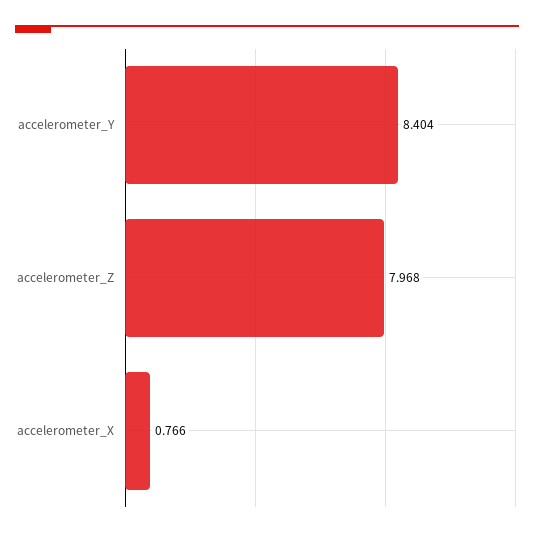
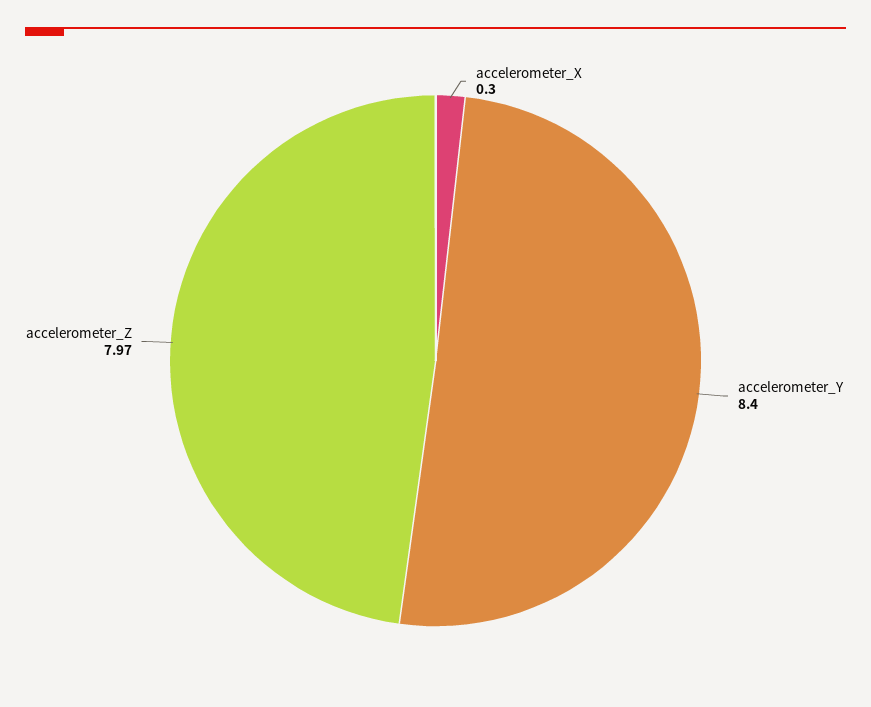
  {
    "accelerometer_Y": 8.404,
    "accelerometer_Z": 7.968,
-   "accelerometer_X": 0.766
+   "accelerometer_X": 0.3
  }

